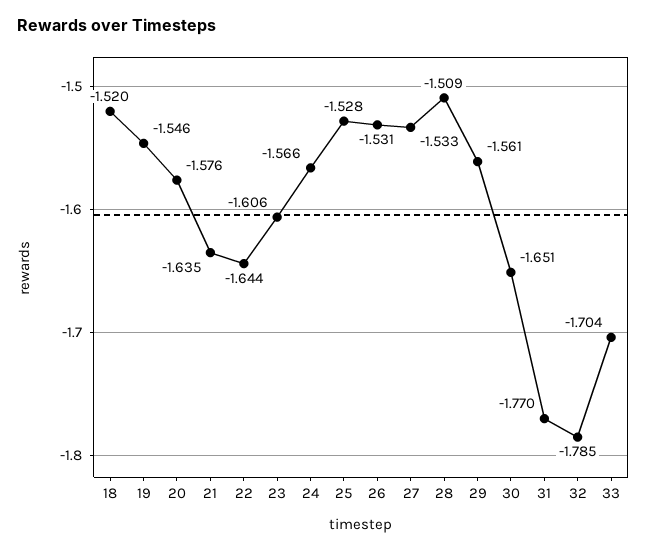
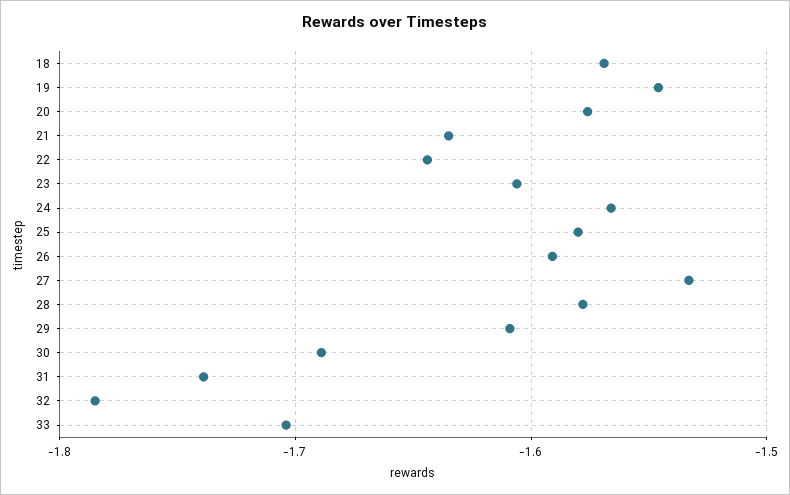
  {
-   "18": -1.52,
+   "18": -1.57,
    "19": -1.546,
    "20": -1.576,
    "21": -1.635,
    "22": -1.644,
    "23": -1.606,
    "24": -1.566,
-   "25": -1.528,
+   "25": -1.58,
-   "26": -1.531,
+   "26": -1.59,
    "27": -1.533,
-   "28": -1.509,
+   "28": -1.58,
-   "29": -1.561,
+   "29": -1.61,
-   "30": -1.651,
+   "30": -1.69,
-   "31": -1.77,
+   "31": -1.74,
    "32": -1.785,
    "33": -1.704
  }

